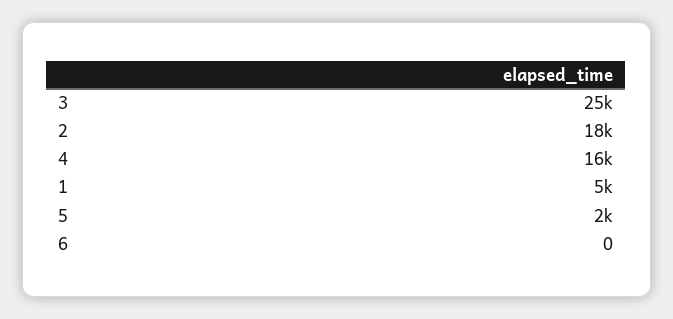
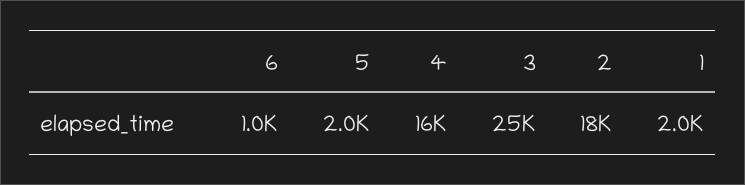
  {
    "3": 25000,
    "2": 18000,
    "4": 16000,
-   "1": 5000,
+   "1": 2000,
    "5": 2000,
-   "6": 0
+   "6": 1000
  }

